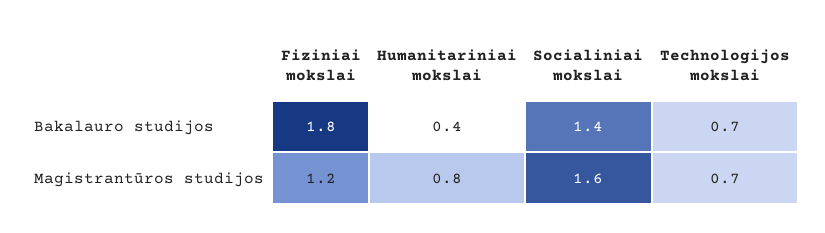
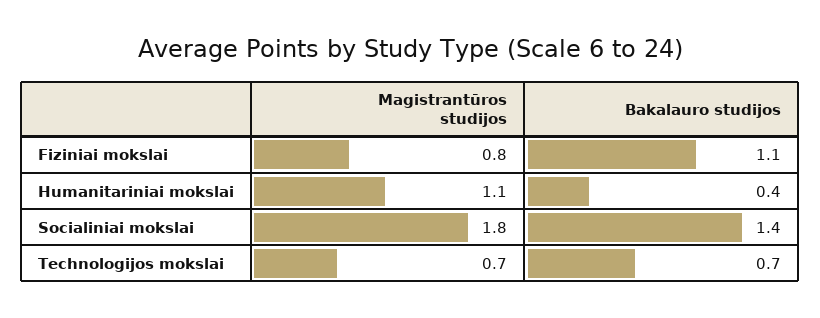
  {
    "Fiziniai mokslai": {
-     "Bakalauro studijos": 1.8,
+     "Bakalauro studijos": 1.1,
-     "Magistrantūros studijos": 1.2
+     "Magistrantūros studijos": 0.8
    },
    "Humanitariniai mokslai": {
      "Bakalauro studijos": 0.4,
-     "Magistrantūros studijos": 0.8
+     "Magistrantūros studijos": 1.1
    },
    "Socialiniai mokslai": {
      "Bakalauro studijos": 1.4,
-     "Magistrantūros studijos": 1.6
+     "Magistrantūros studijos": 1.8
    },
    "Technologijos mokslai": {
      "Bakalauro studijos": 0.7,
      "Magistrantūros studijos": 0.7
    }
  }

